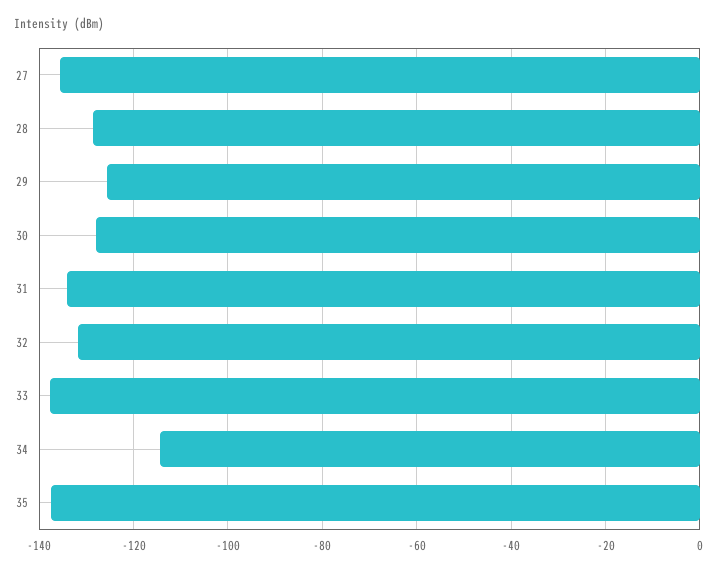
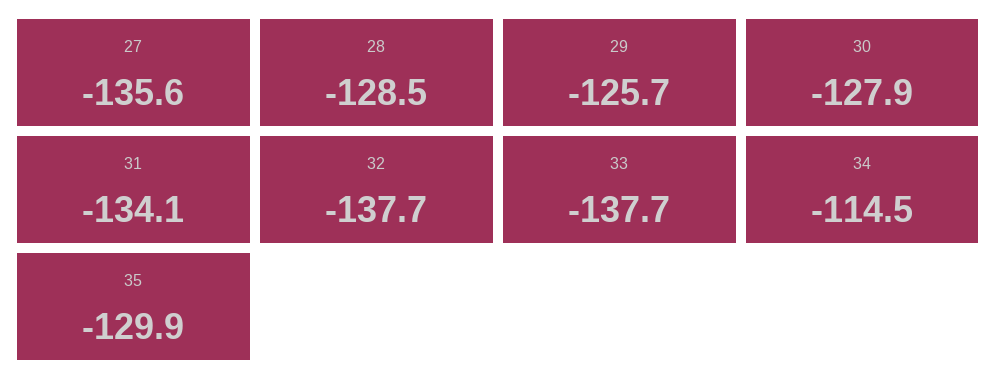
  {
    "27": -135.6,
    "28": -128.5,
    "29": -125.7,
    "30": -127.9,
    "31": -134.1,
-   "32": -132,
+   "32": -137.7,
    "33": -137.7,
    "34": -114.5,
-   "35": -138
+   "35": -129.9
  }

